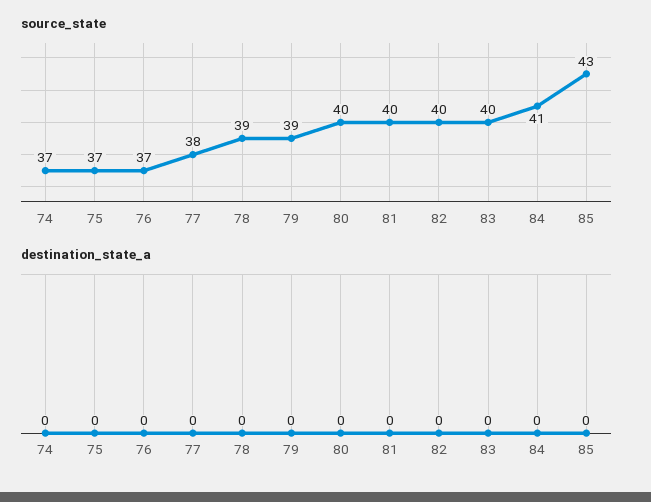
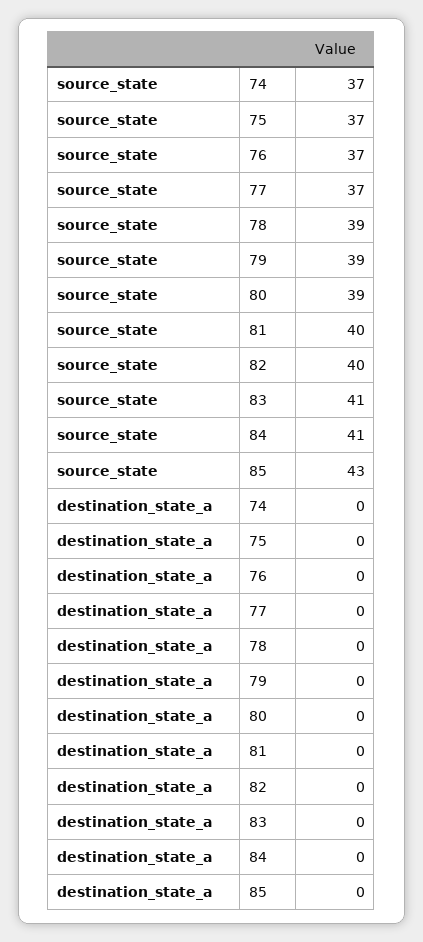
  {
    "source_state": {
      "74": 37,
      "75": 37,
      "76": 37,
-     "77": 38,
+     "77": 37,
      "78": 39,
      "79": 39,
-     "80": 40,
+     "80": 39,
      "81": 40,
      "82": 40,
-     "83": 40,
+     "83": 41,
      "84": 41,
      "85": 43
    },
    "destination_state_a": {
      "74": 0,
      "75": 0,
      "76": 0,
      "77": 0,
      "78": 0,
      "79": 0,
      "80": 0,
      "81": 0,
      "82": 0,
      "83": 0,
      "84": 0,
      "85": 0
    }
  }

